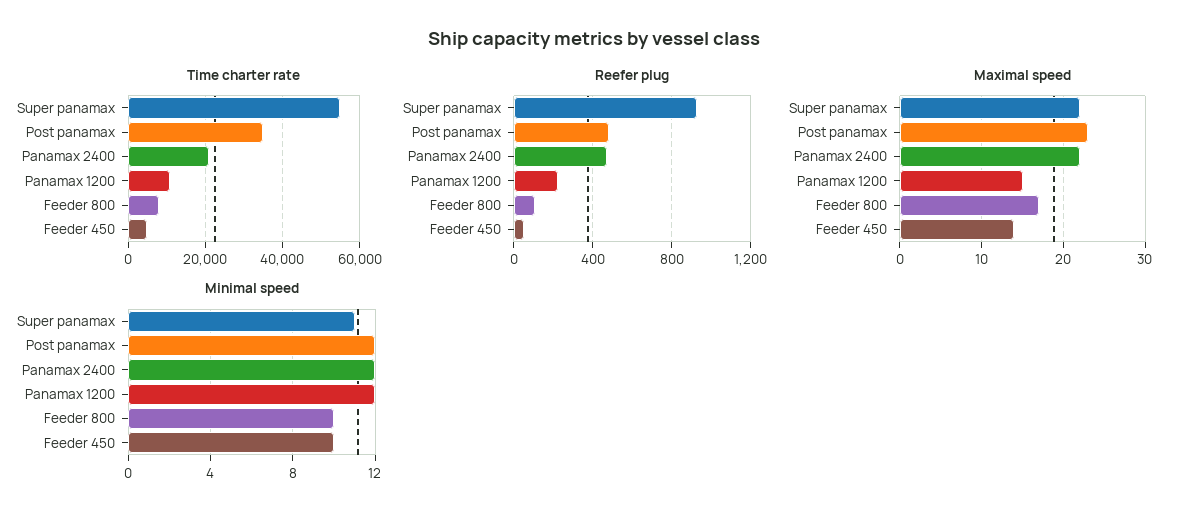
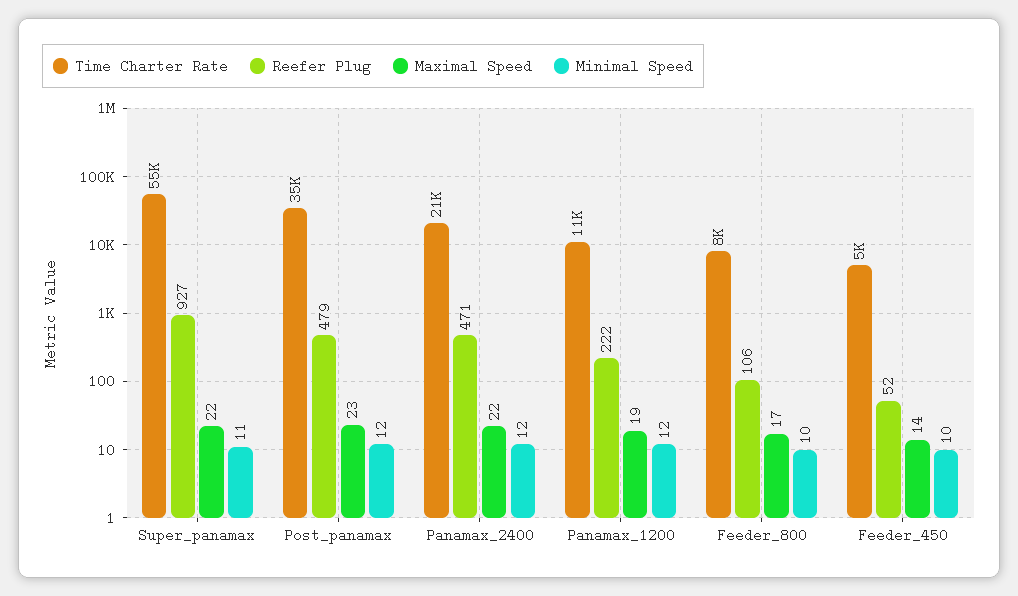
  {
    "Time charter rate": {
      "Super panamax": 55000,
      "Post panamax": 35000,
      "Panamax 2400": 21000,
      "Panamax 1200": 11000,
      "Feeder 800": 8000,
      "Feeder 450": 5000
    },
    "Reefer plug": {
      "Super panamax": 927,
      "Post panamax": 479,
      "Panamax 2400": 471,
      "Panamax 1200": 222,
      "Feeder 800": 106,
      "Feeder 450": 52
    },
    "Maximal speed": {
      "Super panamax": 22,
      "Post panamax": 23,
      "Panamax 2400": 22,
-     "Panamax 1200": 15,
+     "Panamax 1200": 19,
      "Feeder 800": 17,
      "Feeder 450": 14
    },
    "Minimal speed": {
      "Super panamax": 11,
      "Post panamax": 12,
      "Panamax 2400": 12,
      "Panamax 1200": 12,
      "Feeder 800": 10,
      "Feeder 450": 10
    }
  }

